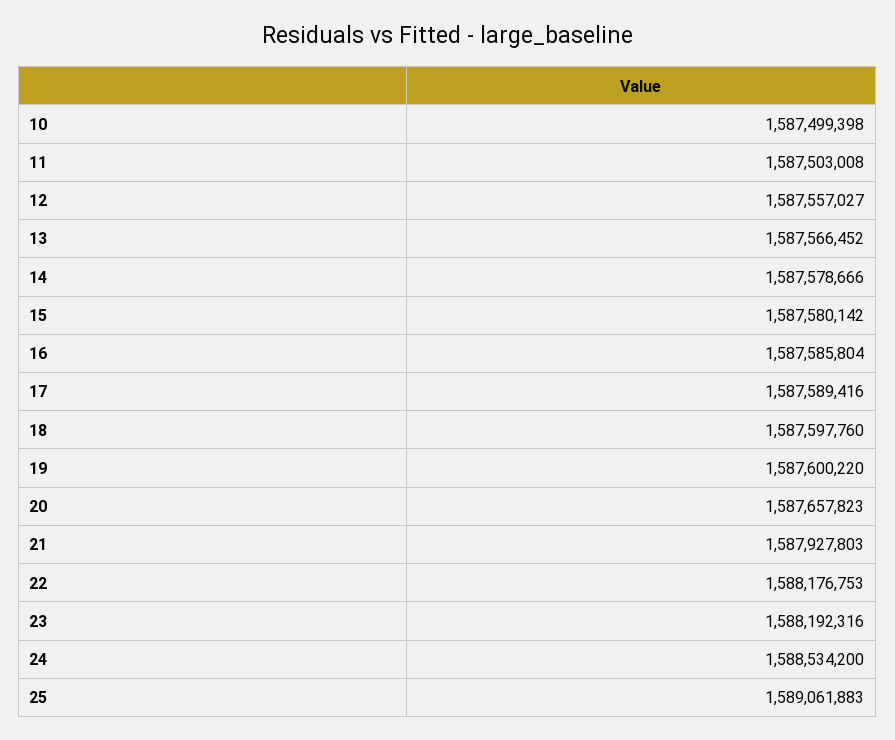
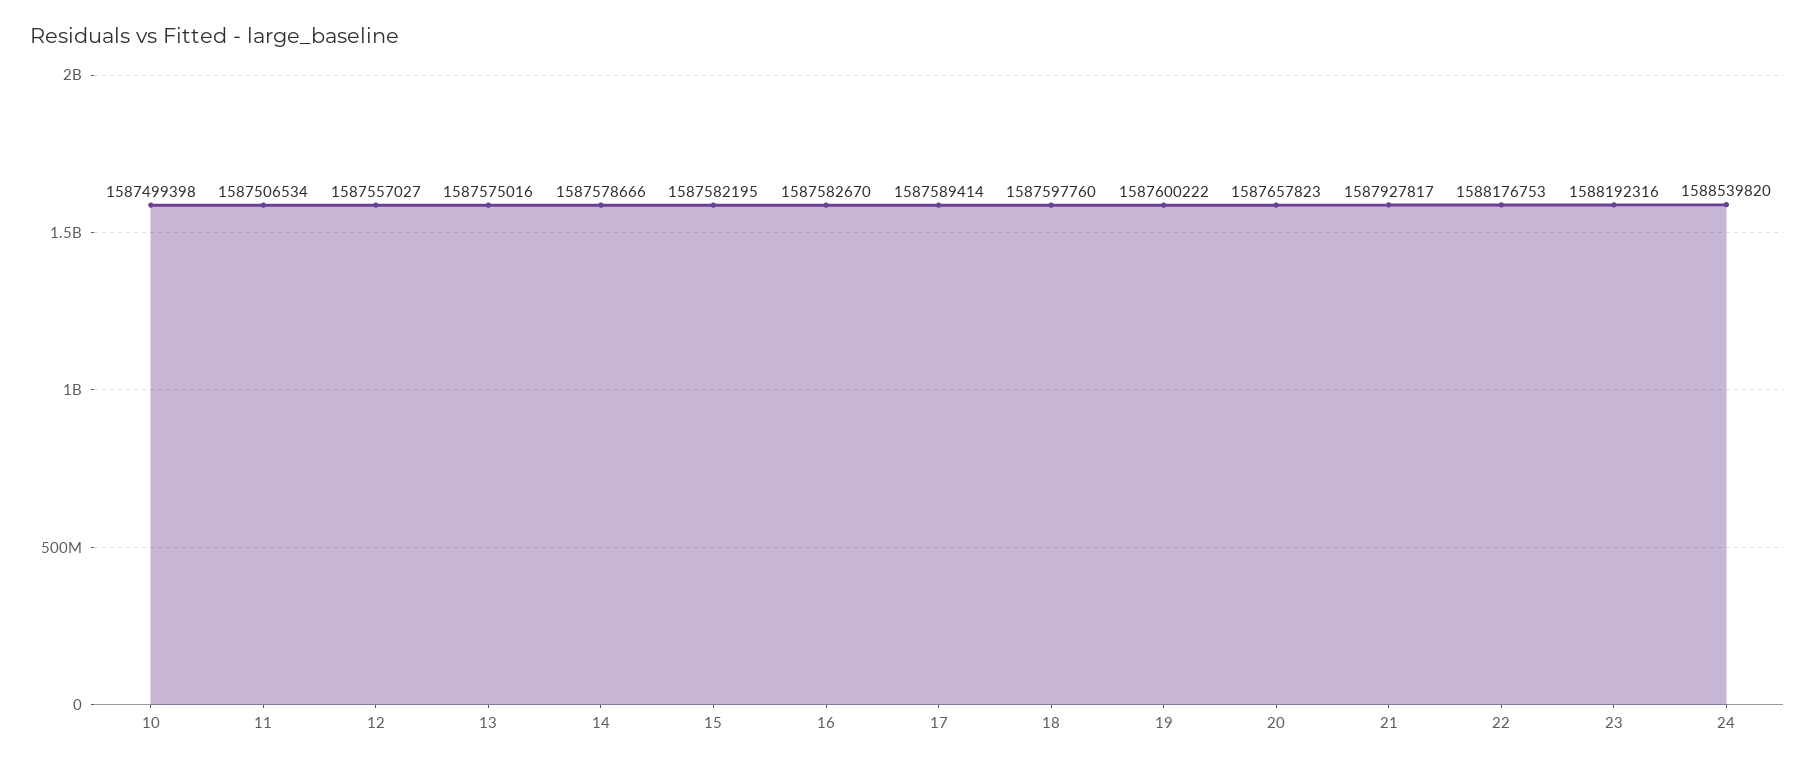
  {
    "10": 1587499398,
-   "11": 1587503008,
+   "11": 1587506534,
    "12": 1587557027,
-   "13": 1587566452,
+   "13": 1587575016,
    "14": 1587578666,
-   "15": 1587580142,
+   "15": 1587582195,
-   "16": 1587585804,
+   "16": 1587582670,
-   "17": 1587589416,
+   "17": 1587589414,
    "18": 1587597760,
-   "19": 1587600220,
+   "19": 1587600222,
    "20": 1587657823,
-   "21": 1587927803,
+   "21": 1587927817,
    "22": 1588176753,
    "23": 1588192316,
-   "24": 1588534200,
+   "24": 1588539820
-   "25": 1589061883
  }

